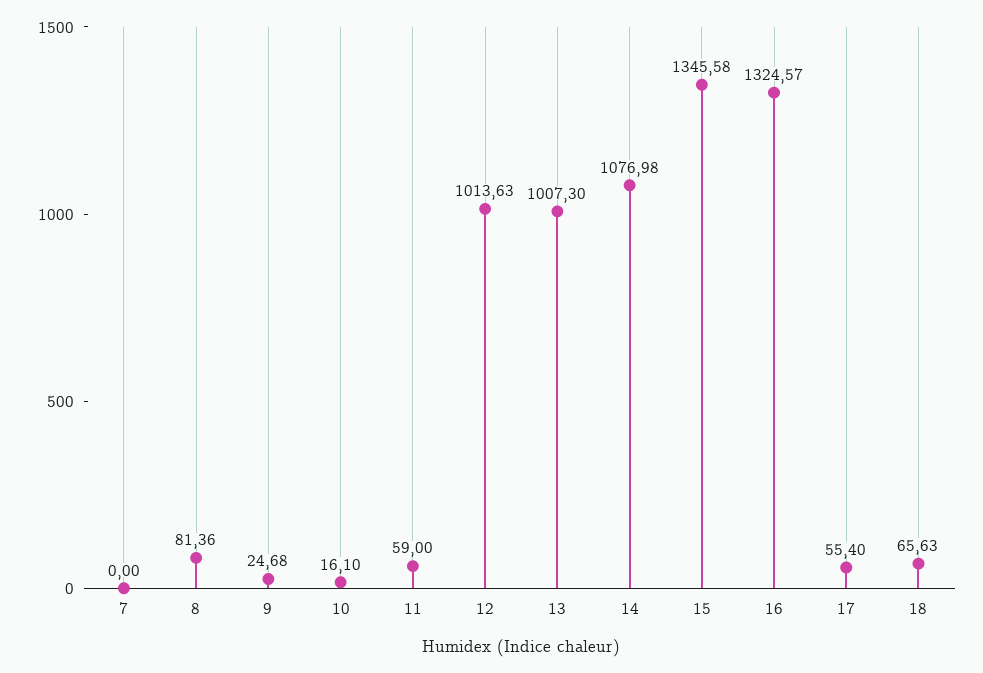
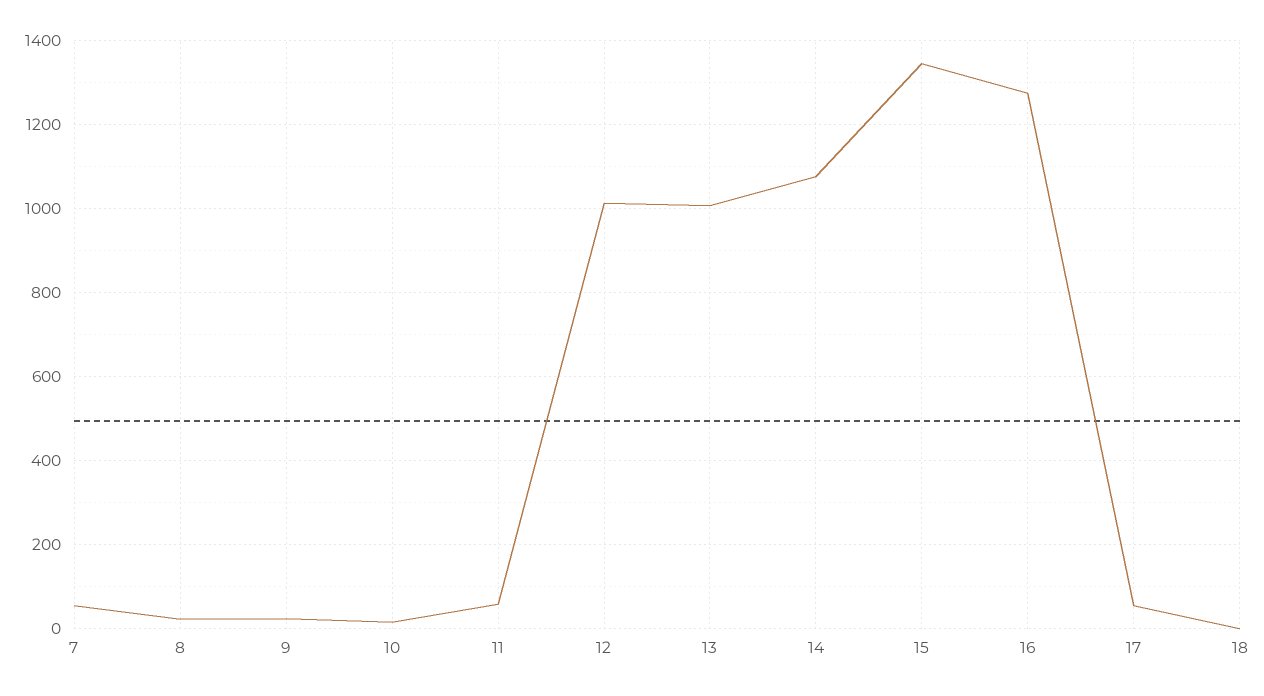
  {
-   "7": 0,
+   "7": 60,
-   "8": 81.36,
+   "8": 20,
    "9": 24.68,
    "10": 16.1,
    "11": 59,
    "12": 1013.63,
    "13": 1007.3,
    "14": 1076.98,
    "15": 1345.58,
-   "16": 1324.57,
+   "16": 1280,
    "17": 55.4,
-   "18": 65.63
+   "18": 0
  }

